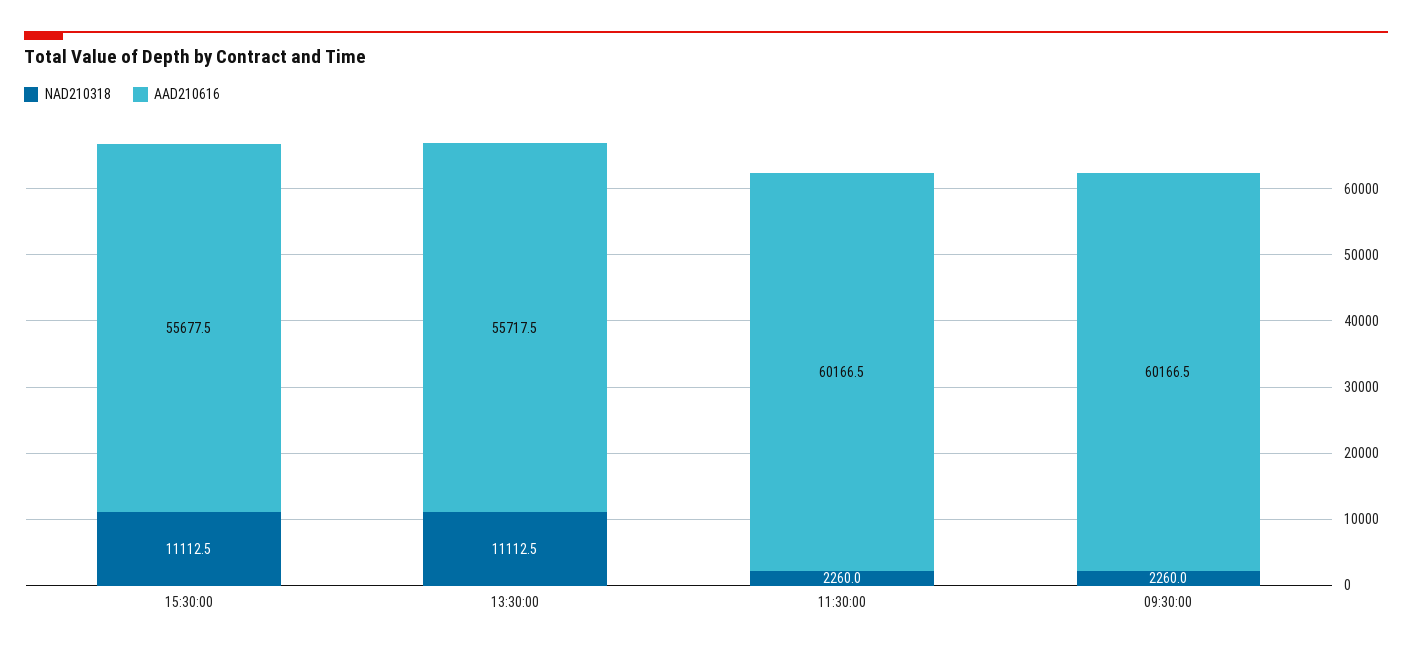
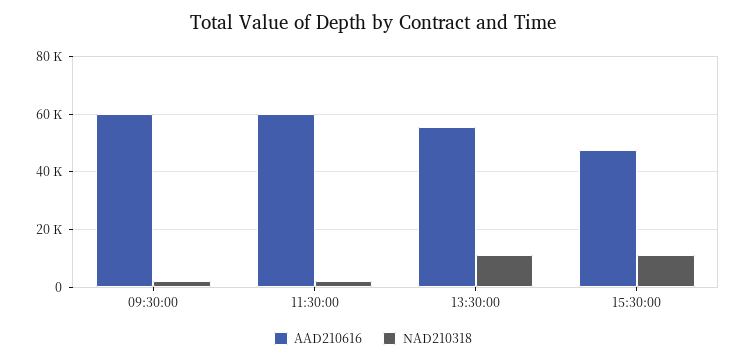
  {
    "NAD210318": {
      "15:30:00": 11112.5,
      "13:30:00": 11112.5,
      "11:30:00": 2260,
      "09:30:00": 2260
    },
    "AAD210616": {
-     "15:30:00": 55677.5,
+     "15:30:00": 47500,
      "13:30:00": 55717.5,
      "11:30:00": 60166.5,
      "09:30:00": 60166.5
    }
  }

